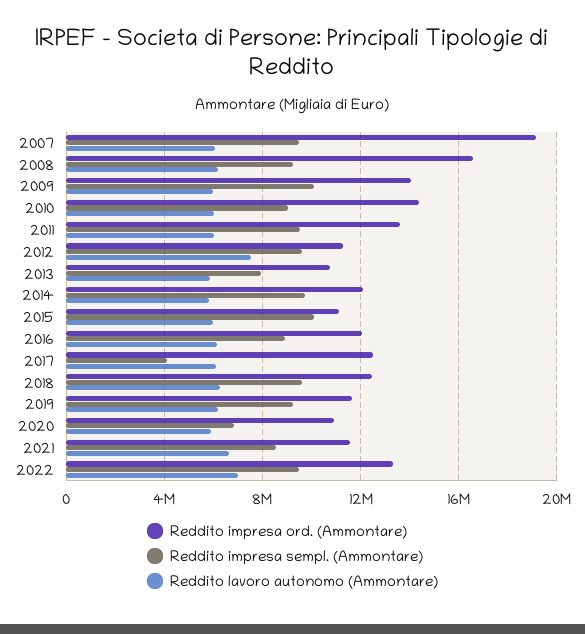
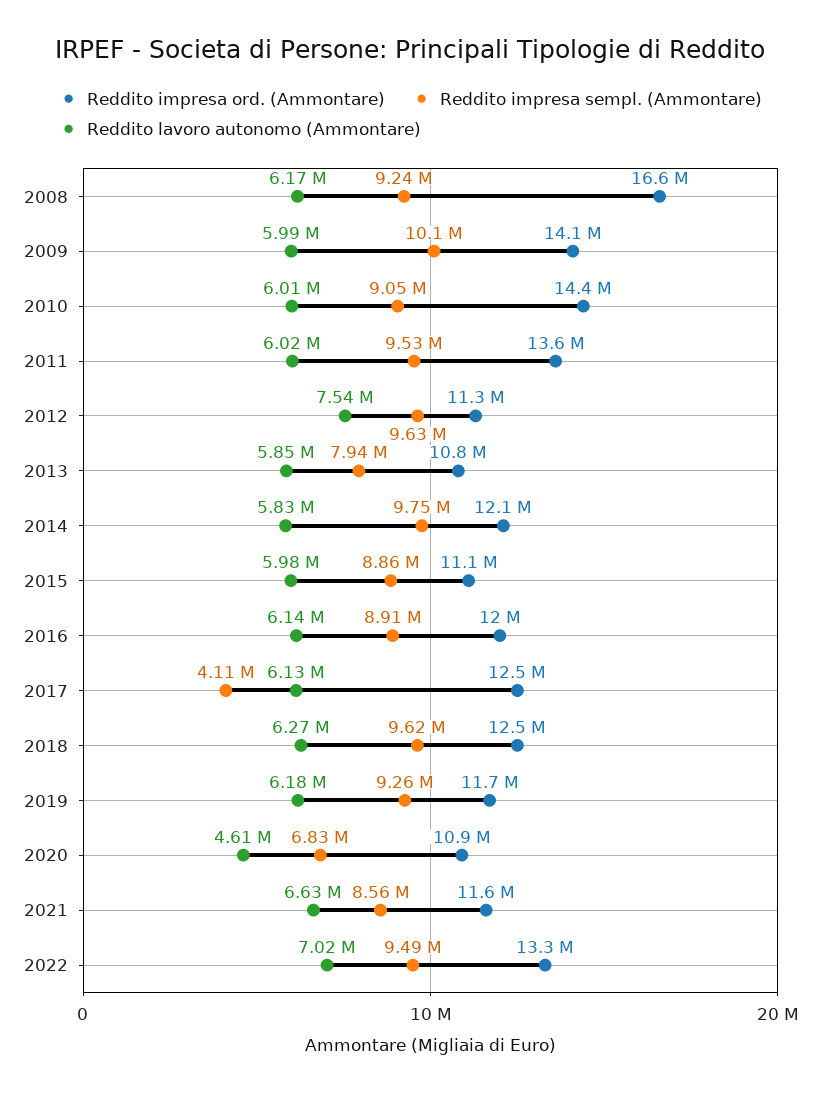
  {
    "Reddito impresa ord. (Ammontare)": {
-     "2007": 19000000,
      "2008": 16600000,
      "2009": 14100000,
      "2010": 14400000,
      "2011": 13600000,
      "2012": 11300000,
      "2013": 10800000,
      "2014": 12100000,
      "2015": 11100000,
      "2016": 12000000,
      "2017": 12500000,
      "2018": 12500000,
      "2019": 11700000,
      "2020": 10900000,
      "2021": 11600000,
      "2022": 13300000
    },
    "Reddito impresa sempl. (Ammontare)": {
-     "2007": 9500000,
      "2008": 9240000,
      "2009": 10100000,
      "2010": 9050000,
      "2011": 9530000,
      "2012": 9630000,
      "2013": 7940000,
      "2014": 9750000,
-     "2015": 10000000,
+     "2015": 8860000,
      "2016": 8910000,
      "2017": 4110000,
      "2018": 9620000,
      "2019": 9260000,
      "2020": 6830000,
      "2021": 8560000,
      "2022": 9490000
    },
    "Reddito lavoro autonomo (Ammontare)": {
-     "2007": 6000000,
      "2008": 6170000,
      "2009": 5990000,
      "2010": 6010000,
      "2011": 6020000,
      "2012": 7540000,
      "2013": 5850000,
      "2014": 5830000,
      "2015": 5980000,
      "2016": 6140000,
      "2017": 6130000,
      "2018": 6270000,
      "2019": 6180000,
-     "2020": 6000000,
+     "2020": 4610000,
      "2021": 6630000,
      "2022": 7020000
    }
  }

